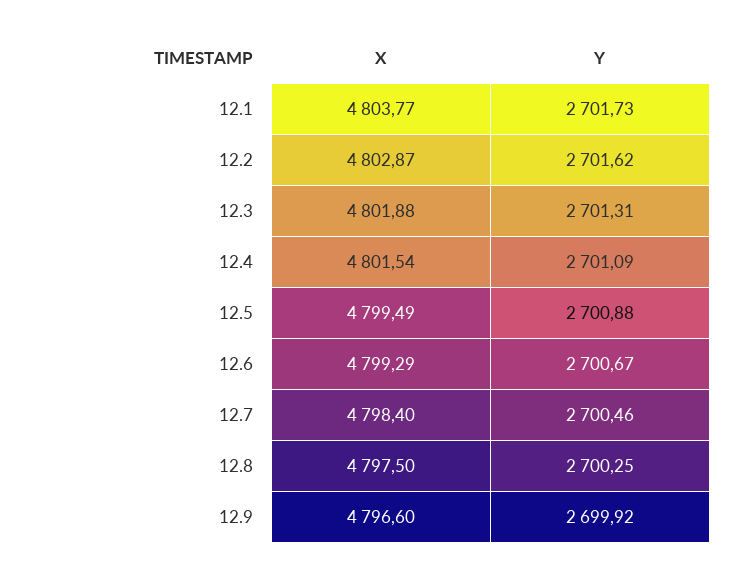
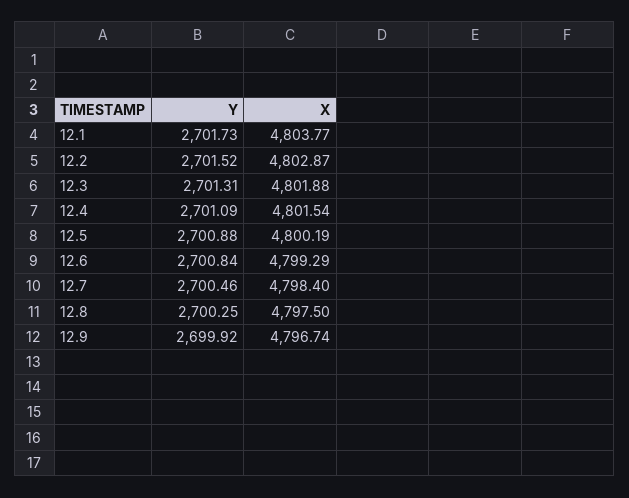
  {
    "X": {
      "12.1": 4803.77,
      "12.2": 4802.87,
      "12.3": 4801.88,
      "12.4": 4801.54,
-     "12.5": 4799.49,
+     "12.5": 4800.19,
      "12.6": 4799.29,
      "12.7": 4798.4,
      "12.8": 4797.5,
-     "12.9": 4796.6
+     "12.9": 4796.74
    },
    "Y": {
      "12.1": 2701.73,
-     "12.2": 2701.62,
+     "12.2": 2701.52,
      "12.3": 2701.31,
      "12.4": 2701.09,
      "12.5": 2700.88,
-     "12.6": 2700.67,
+     "12.6": 2700.84,
      "12.7": 2700.46,
      "12.8": 2700.25,
      "12.9": 2699.92
    }
  }

